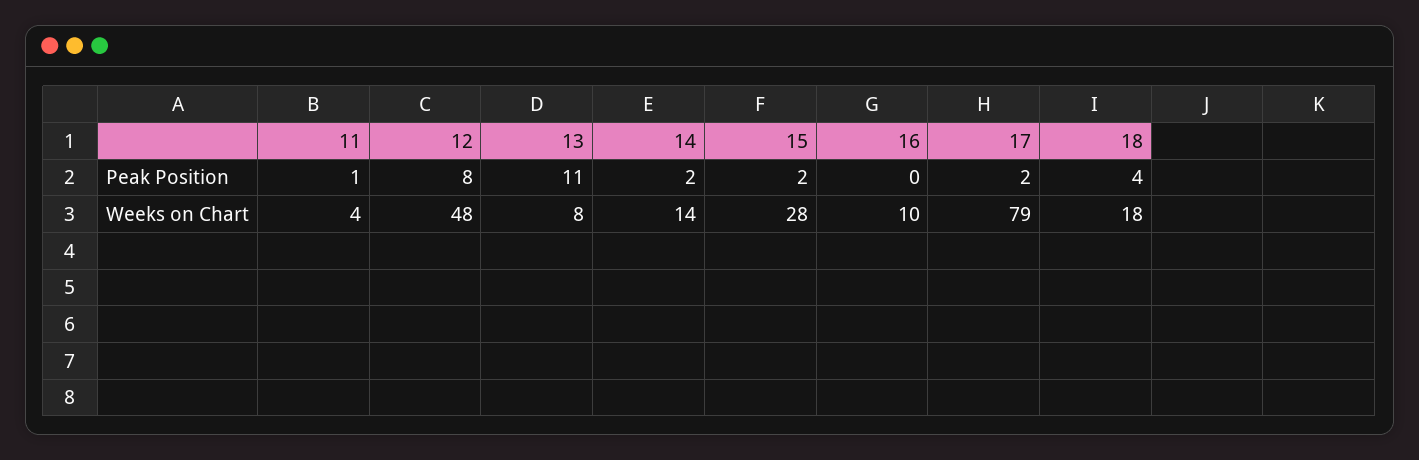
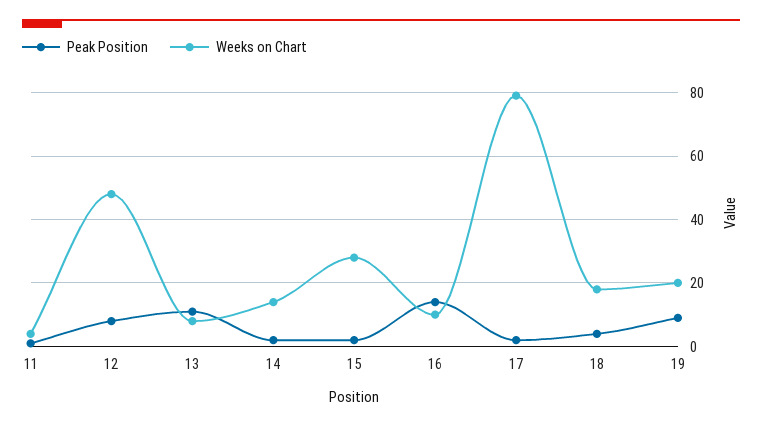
  {
    "Peak Position": {
      "11": 1,
      "12": 8,
      "13": 11,
      "14": 2,
      "15": 2,
-     "16": 0,
+     "16": 15,
      "17": 2,
-     "18": 4
+     "18": 4,
+     "19": 10
    },
    "Weeks on Chart": {
      "11": 4,
      "12": 48,
      "13": 8,
      "14": 14,
      "15": 28,
      "16": 10,
      "17": 79,
-     "18": 18
+     "18": 18,
+     "19": 20
    }
  }

